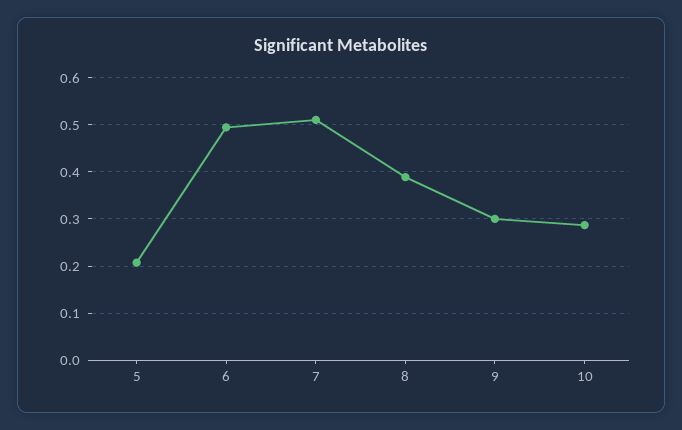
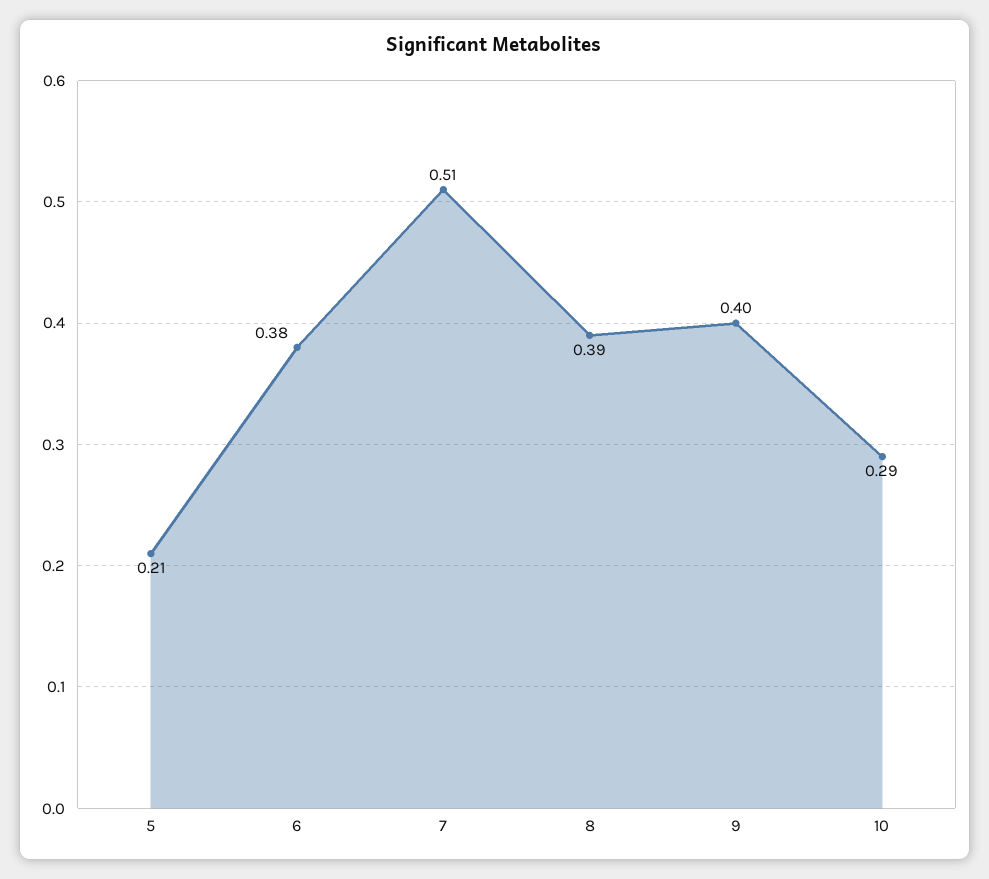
  {
    "5": 0.21,
-   "6": 0.5,
+   "6": 0.38,
    "7": 0.51,
    "8": 0.39,
-   "9": 0.3,
+   "9": 0.4,
    "10": 0.29
  }

